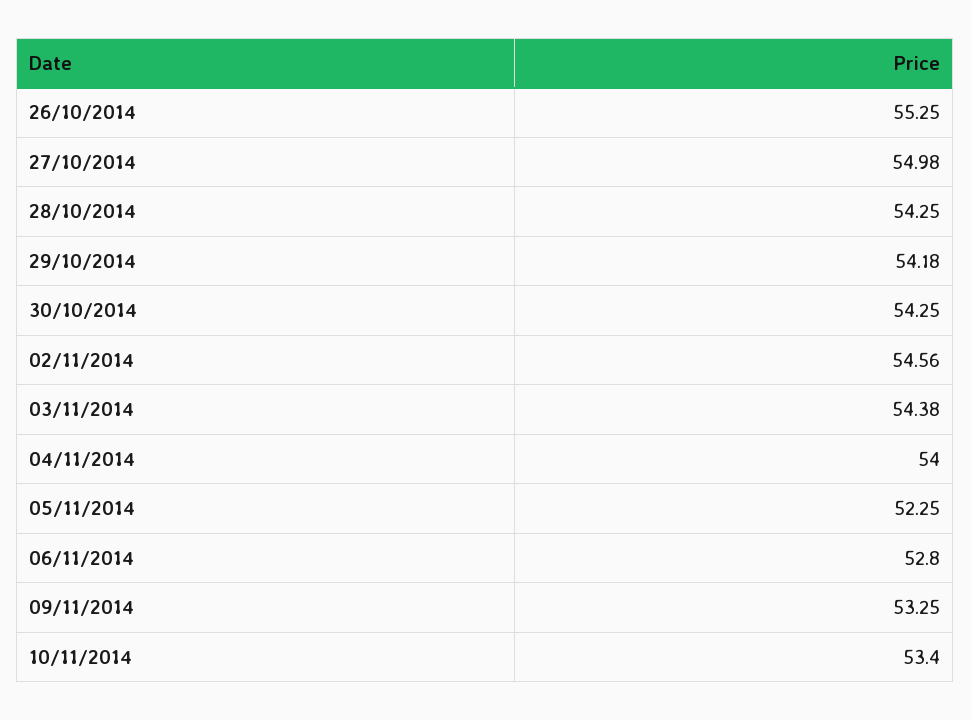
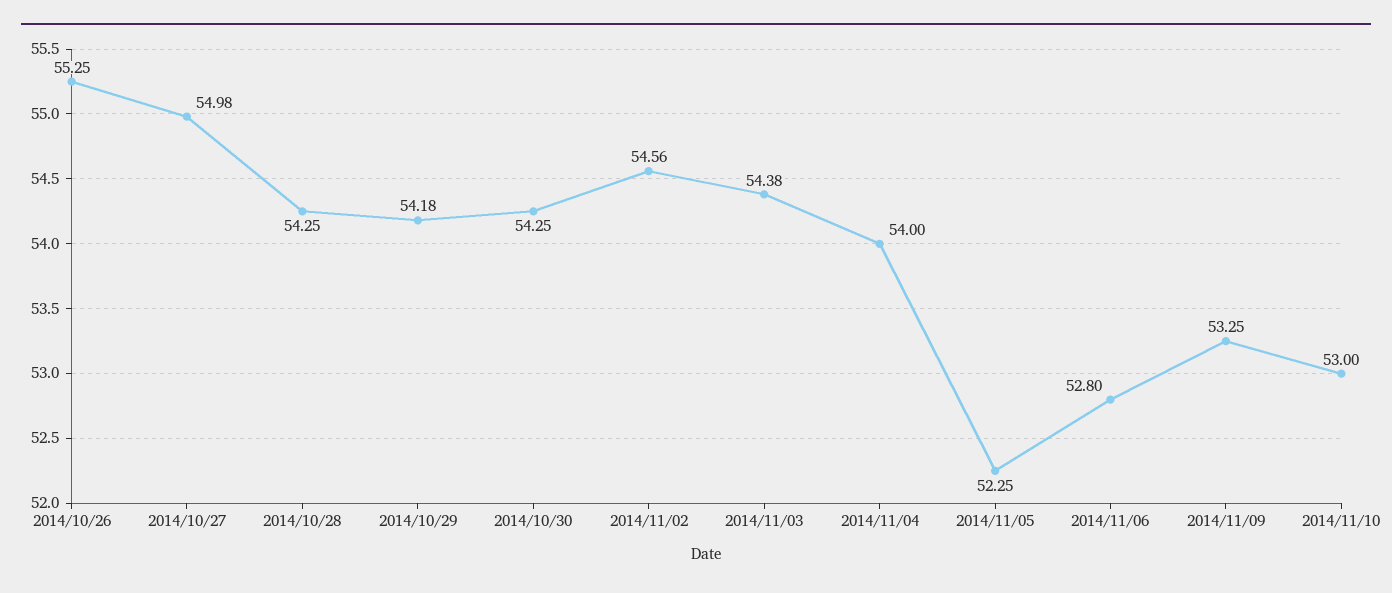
  {
    "26/10/2014": 55.25,
    "27/10/2014": 54.98,
    "28/10/2014": 54.25,
    "29/10/2014": 54.18,
    "30/10/2014": 54.25,
    "02/11/2014": 54.56,
    "03/11/2014": 54.38,
    "04/11/2014": 54,
    "05/11/2014": 52.25,
    "06/11/2014": 52.8,
    "09/11/2014": 53.25,
-   "10/11/2014": 53.4
+   "10/11/2014": 53
  }

